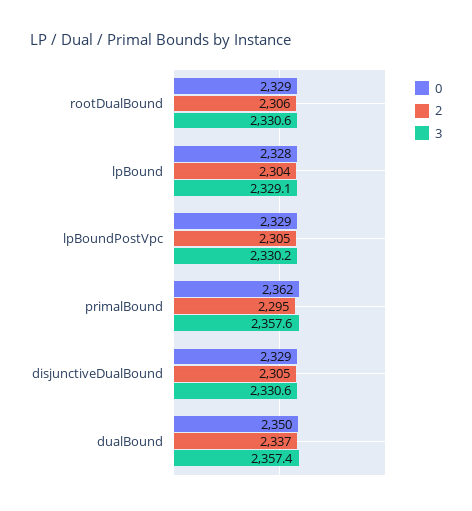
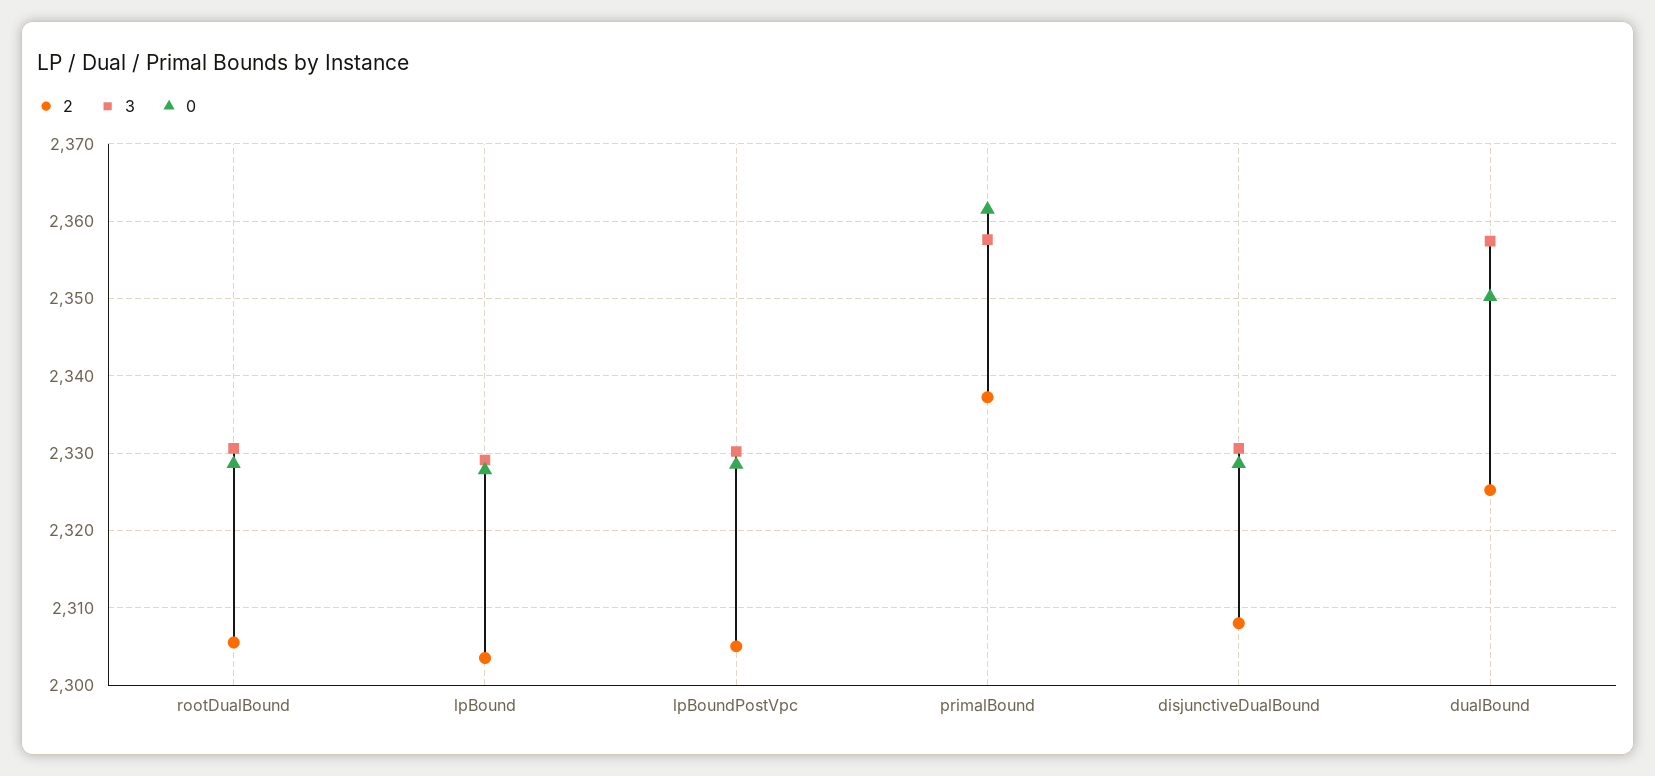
  {
    "0": {
      "rootDualBound": 2329,
      "lpBound": 2328,
      "lpBoundPostVpc": 2329,
      "primalBound": 2362,
      "disjunctiveDualBound": 2329,
      "dualBound": 2350
    },
    "2": {
      "rootDualBound": 2306,
      "lpBound": 2304,
      "lpBoundPostVpc": 2305,
-     "primalBound": 2295,
+     "primalBound": 2337,
-     "disjunctiveDualBound": 2305,
+     "disjunctiveDualBound": 2308,
-     "dualBound": 2337
+     "dualBound": 2325
    },
    "3": {
      "rootDualBound": 2330.6,
      "lpBound": 2329.1,
      "lpBoundPostVpc": 2330.2,
      "primalBound": 2357.6,
      "disjunctiveDualBound": 2330.6,
      "dualBound": 2357.4
    }
  }

